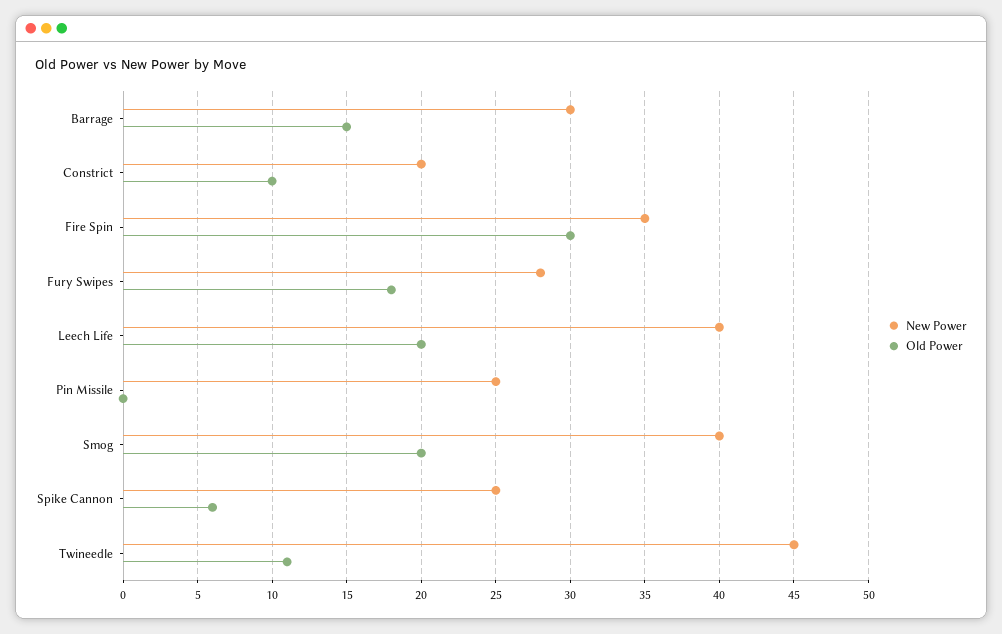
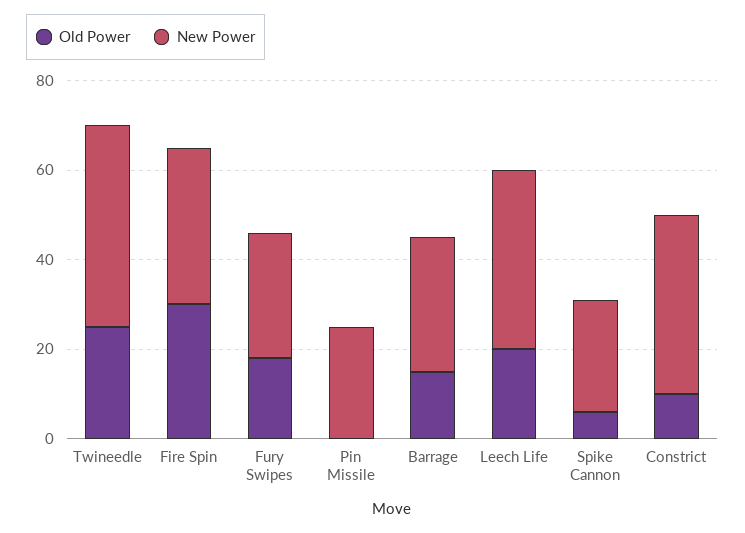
  {
    "New Power": {
      "Barrage": 30,
-     "Constrict": 20,
+     "Constrict": 40,
      "Fire Spin": 35,
      "Fury Swipes": 28,
      "Leech Life": 40,
      "Pin Missile": 25,
-     "Smog": 40,
      "Spike Cannon": 25,
      "Twineedle": 45
    },
    "Old Power": {
      "Barrage": 15,
      "Constrict": 10,
      "Fire Spin": 30,
      "Fury Swipes": 18,
      "Leech Life": 20,
      "Pin Missile": 0,
-     "Smog": 20,
      "Spike Cannon": 6,
-     "Twineedle": 11
+     "Twineedle": 25
    }
  }

